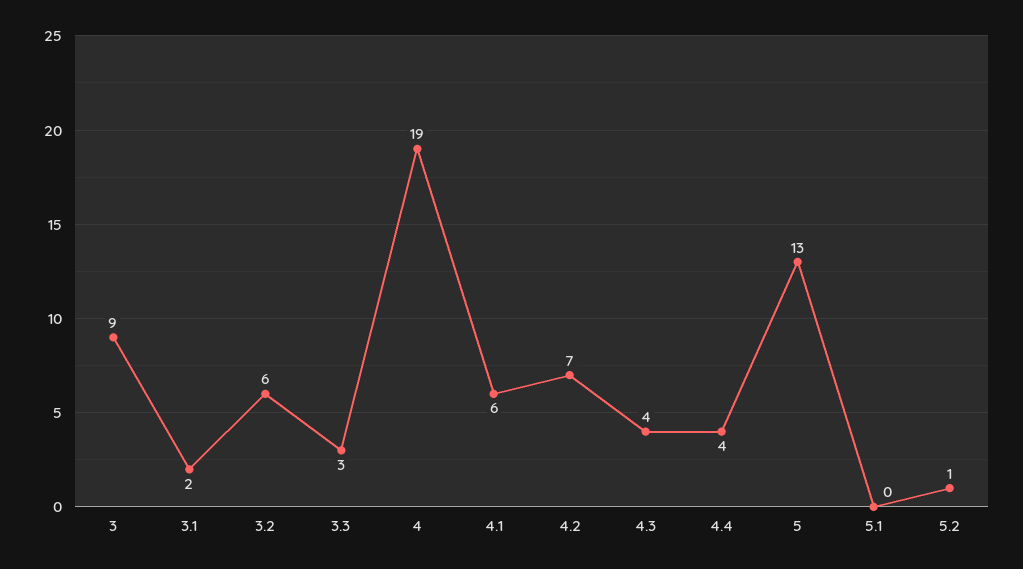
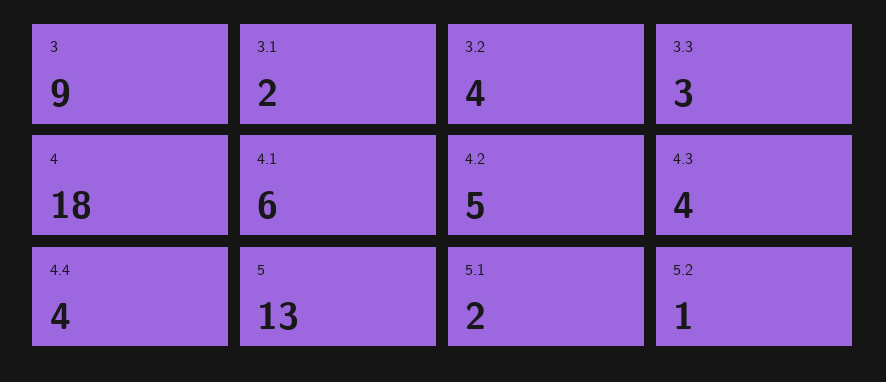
  {
    "3": 9,
    "3.1": 2,
-   "3.2": 6,
+   "3.2": 4,
    "3.3": 3,
-   "4": 19,
+   "4": 18,
    "4.1": 6,
-   "4.2": 7,
+   "4.2": 5,
    "4.3": 4,
    "4.4": 4,
    "5": 13,
-   "5.1": 0,
+   "5.1": 2,
    "5.2": 1
  }

